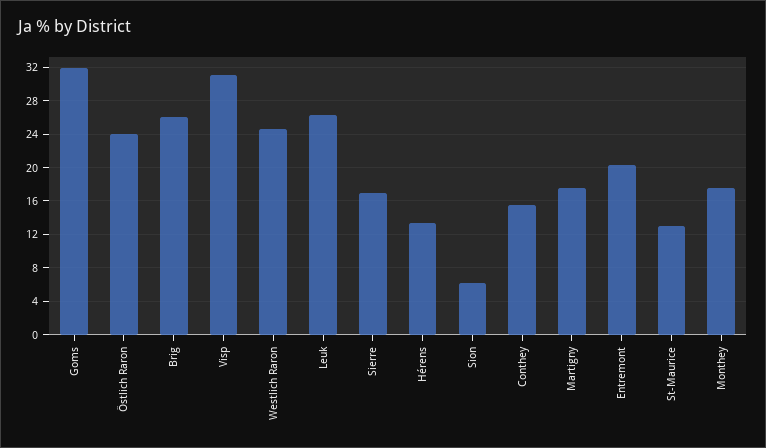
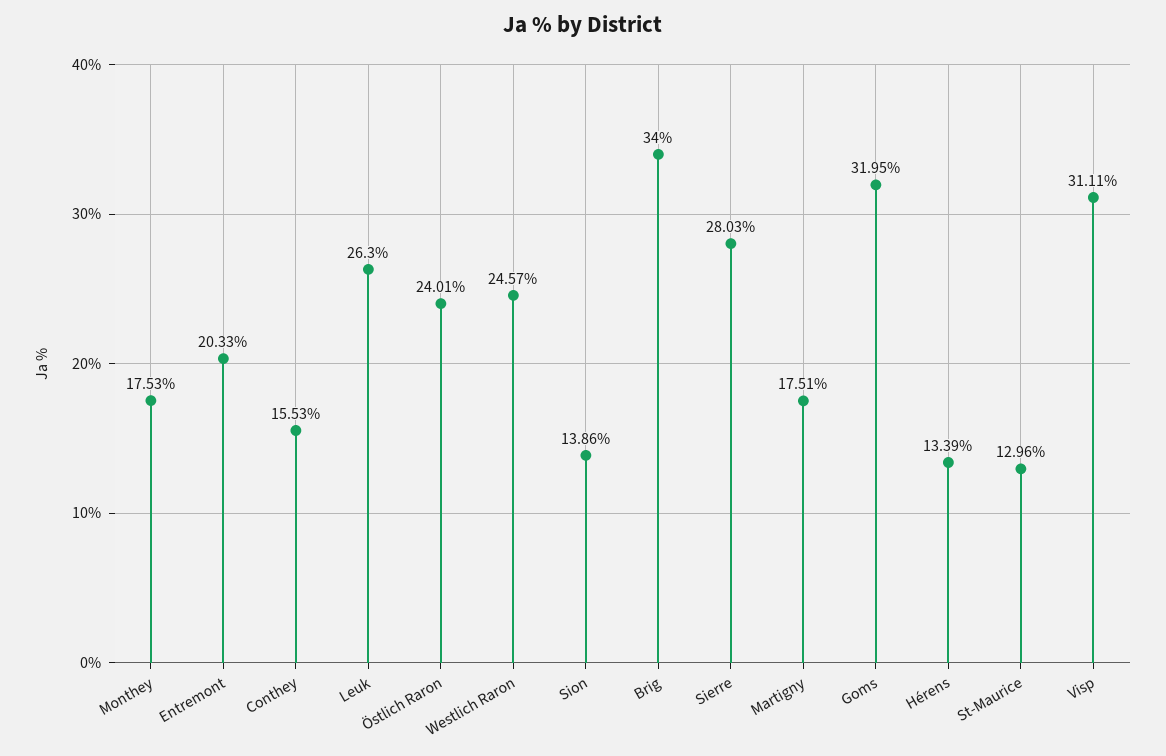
  {
    "Goms": 31.95,
    "Östlich Raron": 24.01,
-   "Brig": 26,
+   "Brig": 34,
    "Visp": 31.11,
    "Westlich Raron": 24.57,
    "Leuk": 26.3,
-   "Sierre": 17,
+   "Sierre": 28.03,
    "Hérens": 13.39,
-   "Sion": 6,
+   "Sion": 13.86,
    "Conthey": 15.53,
    "Martigny": 17.51,
    "Entremont": 20.33,
    "St-Maurice": 12.96,
    "Monthey": 17.53
  }

